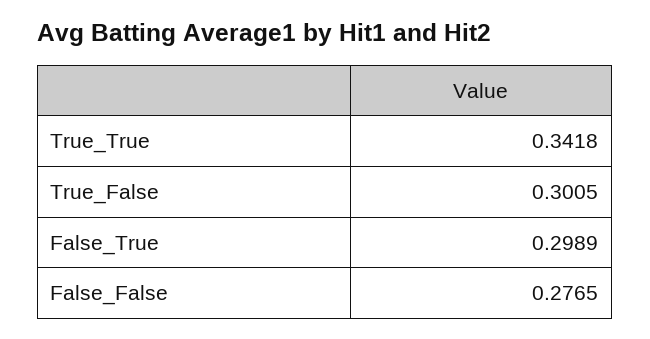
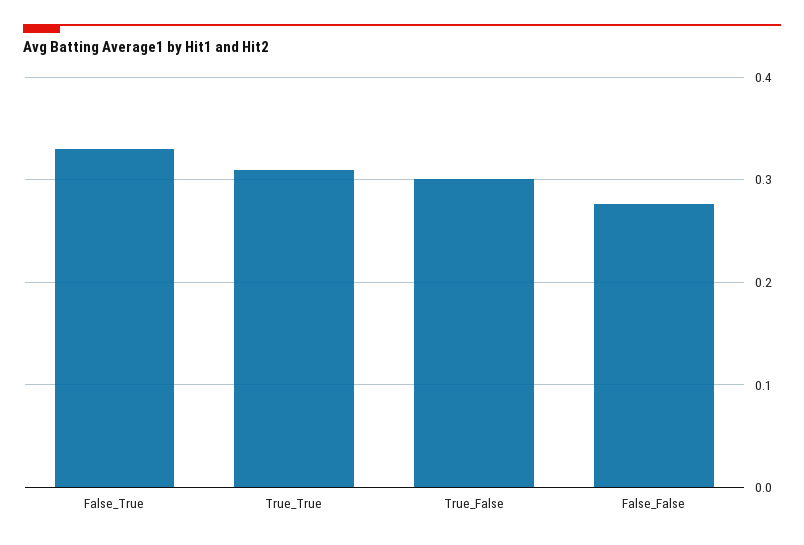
  {
-   "True_True": 0.3418,
+   "True_True": 0.31,
    "True_False": 0.3005,
-   "False_True": 0.2989,
+   "False_True": 0.33,
    "False_False": 0.2765
  }

